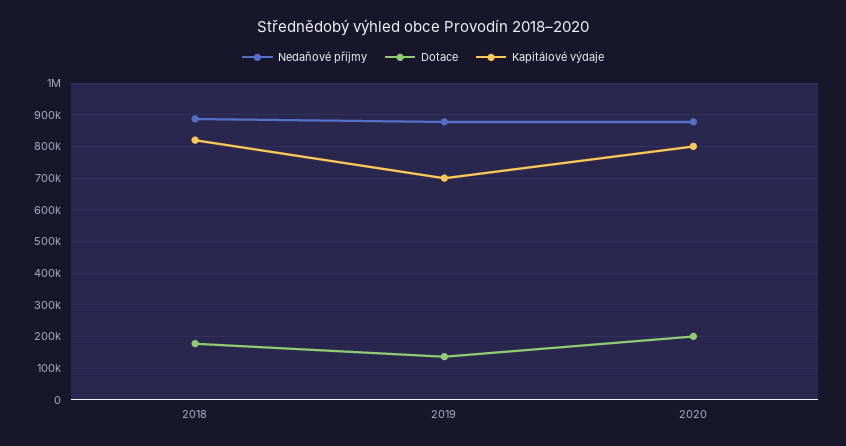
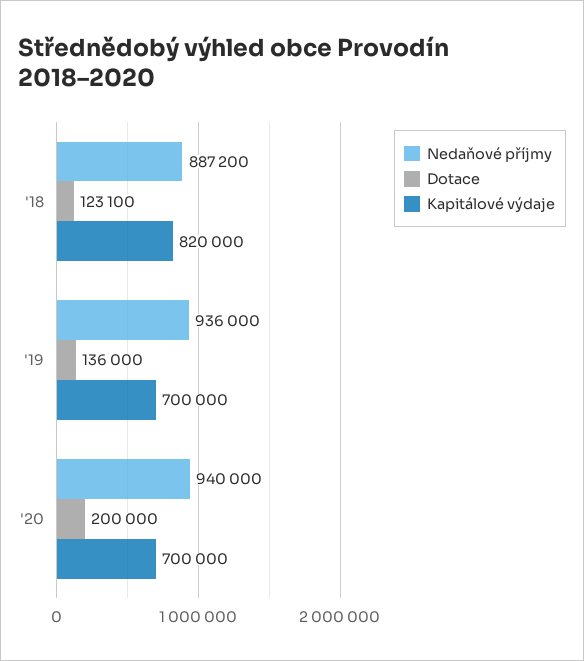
  {
    "Nedaňové příjmy": {
      "2018": 887200,
-     "2019": 880000,
+     "2019": 936000,
-     "2020": 880000
+     "2020": 940000
    },
    "Dotace": {
-     "2018": 180000,
+     "2018": 123100,
      "2019": 136000,
      "2020": 200000
    },
    "Kapitálové výdaje": {
      "2018": 820000,
      "2019": 700000,
-     "2020": 800000
+     "2020": 700000
    }
  }

